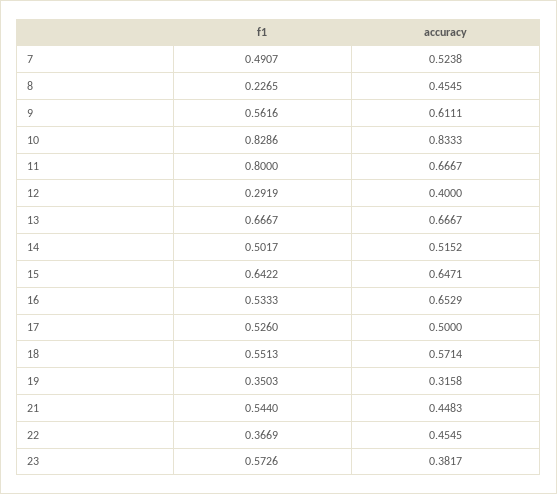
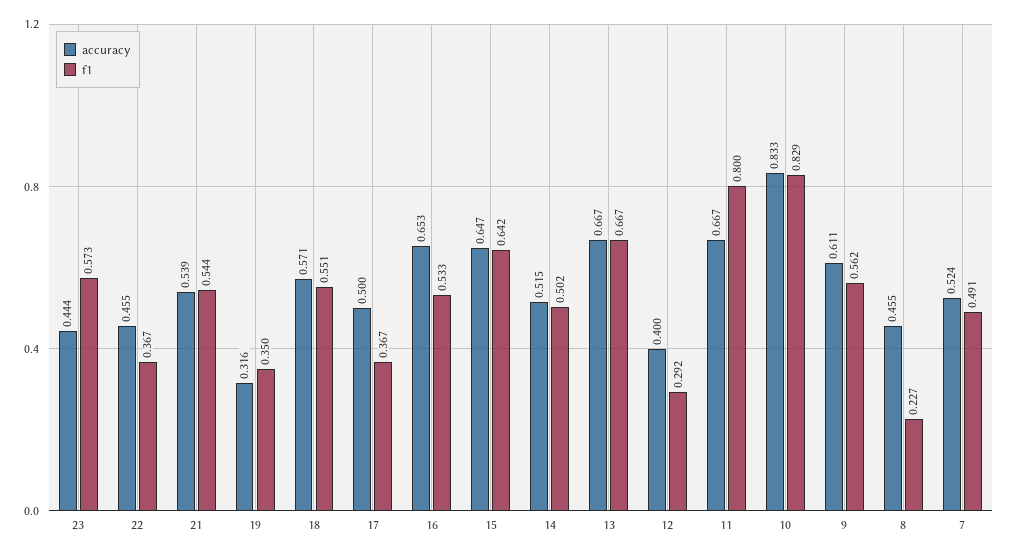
  {
    "f1": {
      "7": 0.4907,
      "8": 0.2265,
      "9": 0.5616,
      "10": 0.8286,
      "11": 0.8,
      "12": 0.2919,
      "13": 0.6667,
      "14": 0.5017,
      "15": 0.6422,
      "16": 0.5333,
-     "17": 0.526,
+     "17": 0.367,
      "18": 0.5513,
      "19": 0.3503,
      "21": 0.544,
      "22": 0.3669,
      "23": 0.5726
    },
    "accuracy": {
      "7": 0.5238,
      "8": 0.4545,
      "9": 0.6111,
      "10": 0.8333,
      "11": 0.6667,
      "12": 0.4,
      "13": 0.6667,
      "14": 0.5152,
      "15": 0.6471,
      "16": 0.6529,
      "17": 0.5,
      "18": 0.5714,
      "19": 0.3158,
-     "21": 0.4483,
+     "21": 0.539,
      "22": 0.4545,
-     "23": 0.3817
+     "23": 0.444
    }
  }

